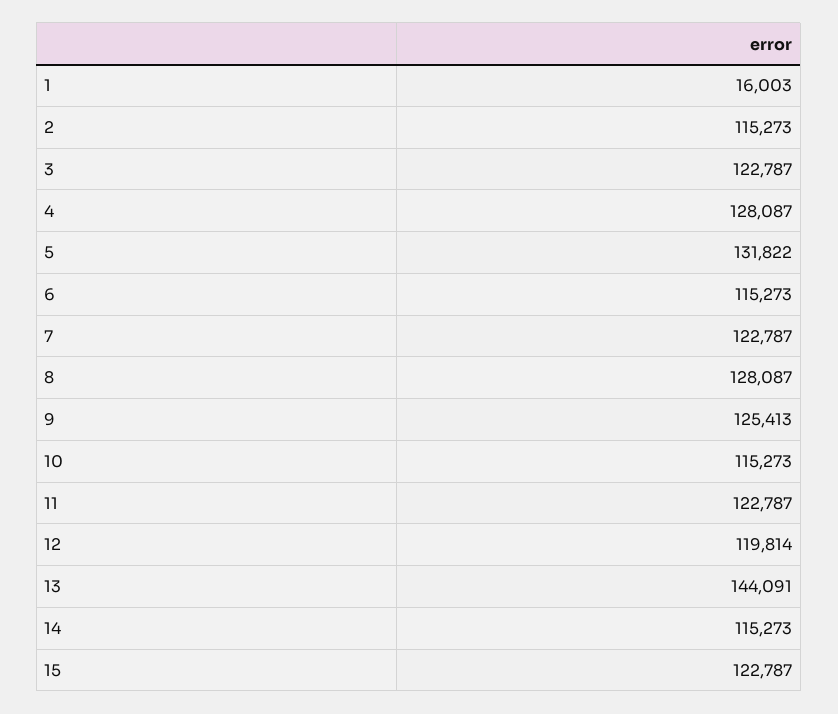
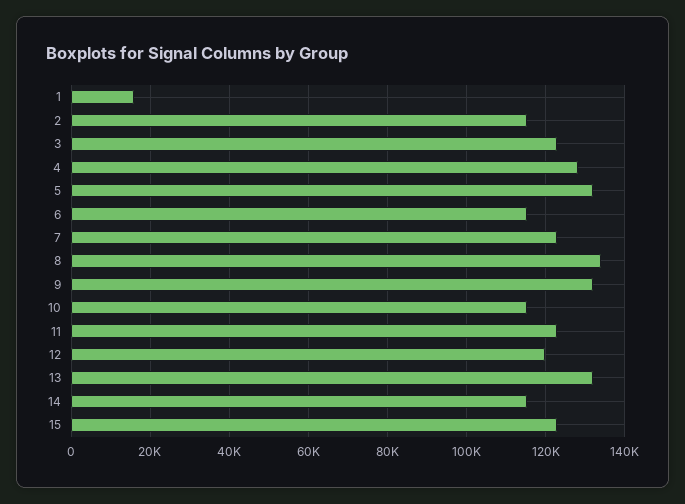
  {
    "1": 16003,
    "2": 115273,
    "3": 122787,
    "4": 128087,
    "5": 131822,
    "6": 115273,
    "7": 122787,
-   "8": 128087,
+   "8": 134000,
-   "9": 125413,
+   "9": 132000,
    "10": 115273,
    "11": 122787,
    "12": 119814,
-   "13": 144091,
+   "13": 132000,
    "14": 115273,
    "15": 122787
  }

